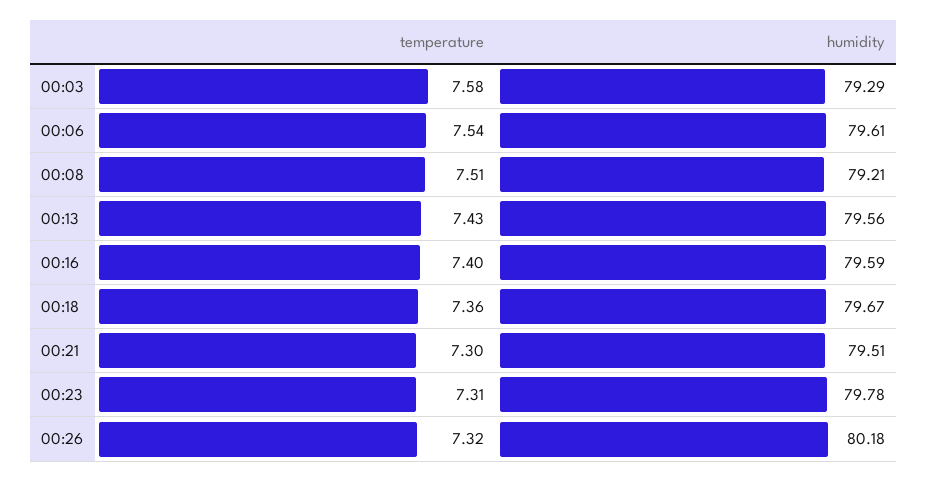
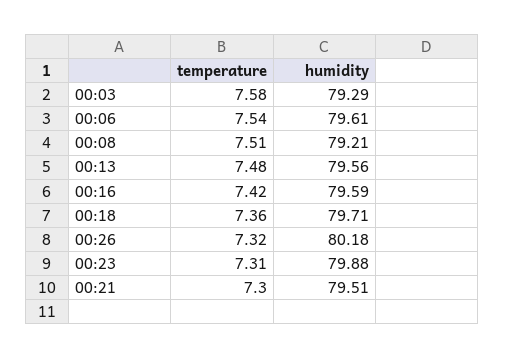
  {
    "temperature": {
      "00:03": 7.58,
      "00:06": 7.54,
      "00:08": 7.51,
-     "00:13": 7.43,
+     "00:13": 7.48,
-     "00:16": 7.4,
+     "00:16": 7.42,
      "00:18": 7.36,
      "00:21": 7.3,
      "00:23": 7.31,
      "00:26": 7.32
    },
    "humidity": {
      "00:03": 79.29,
      "00:06": 79.61,
      "00:08": 79.21,
      "00:13": 79.56,
      "00:16": 79.59,
-     "00:18": 79.67,
+     "00:18": 79.71,
      "00:21": 79.51,
-     "00:23": 79.78,
+     "00:23": 79.88,
      "00:26": 80.18
    }
  }

